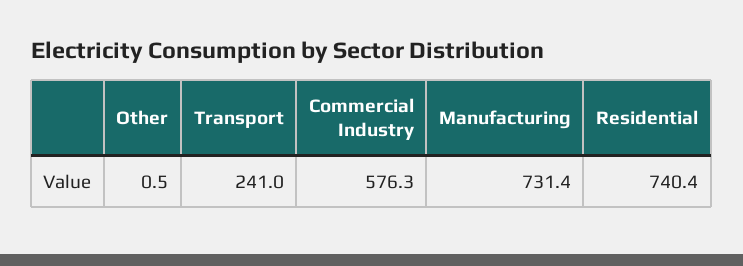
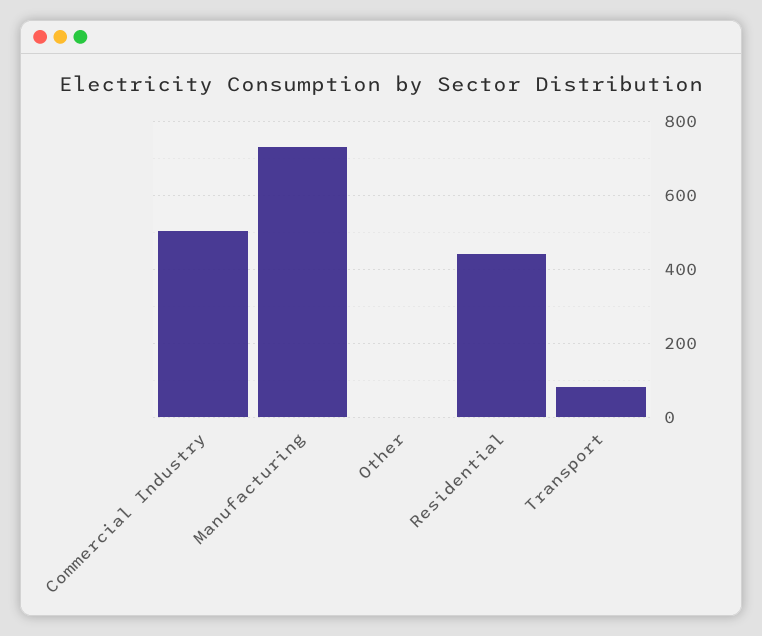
  {
    "Other": 0.5,
-   "Transport": 241,
+   "Transport": 80,
-   "Commercial Industry": 576.3,
+   "Commercial Industry": 500,
    "Manufacturing": 731.4,
-   "Residential": 740.4
+   "Residential": 440
  }

